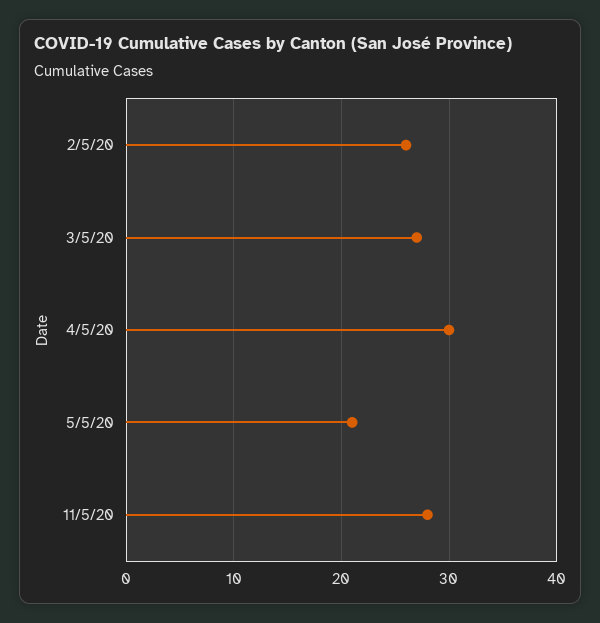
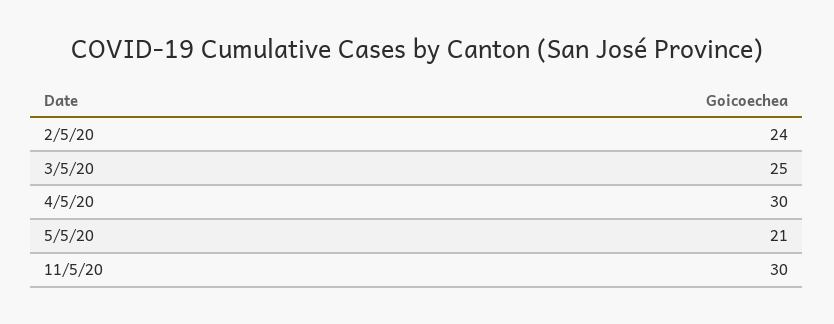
  {
-   "2/5/20": 26,
+   "2/5/20": 24,
-   "3/5/20": 27,
+   "3/5/20": 25,
    "4/5/20": 30,
    "5/5/20": 21,
-   "11/5/20": 28
+   "11/5/20": 30
  }

